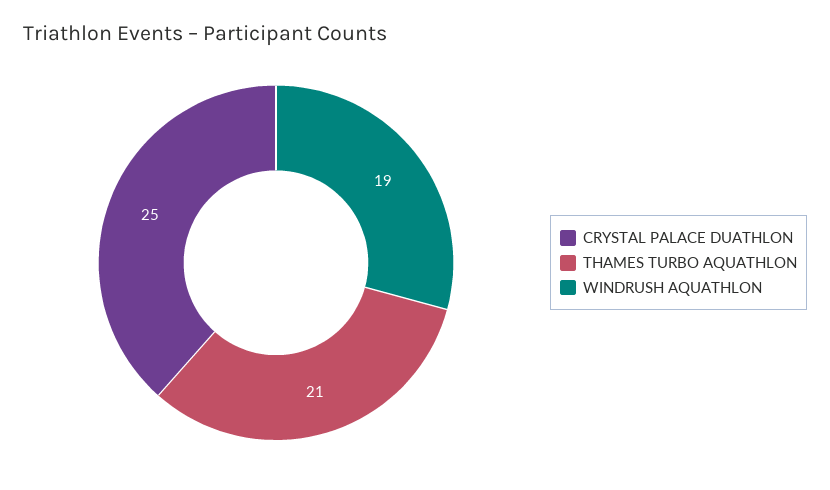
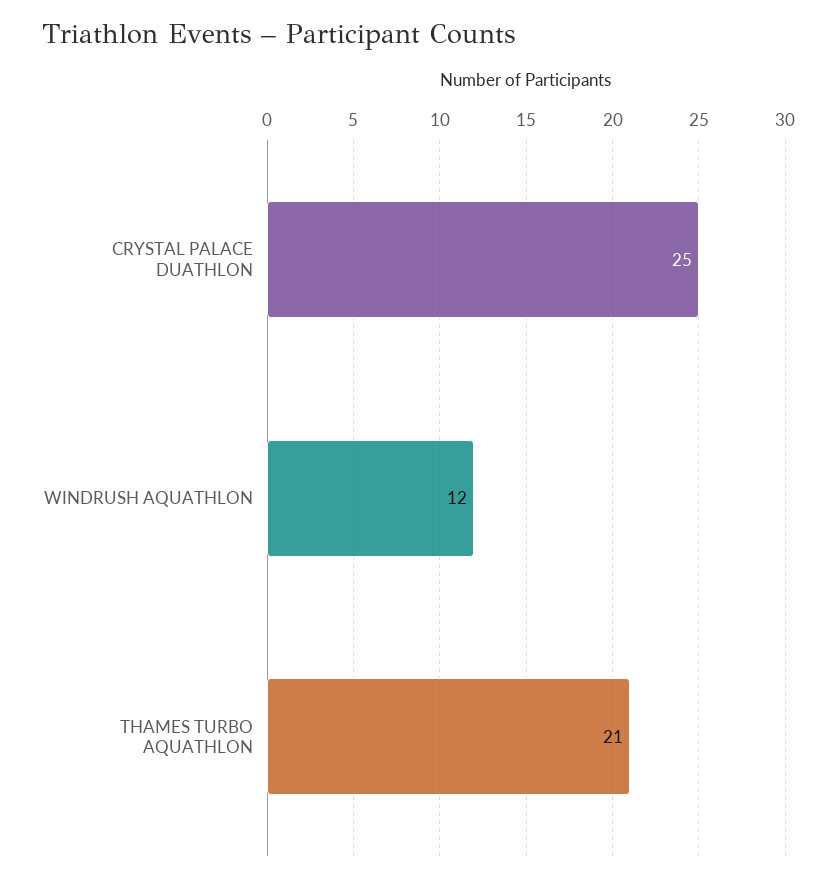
  {
    "CRYSTAL PALACE DUATHLON": 25,
    "THAMES TURBO AQUATHLON": 21,
-   "WINDRUSH AQUATHLON": 19
+   "WINDRUSH AQUATHLON": 12
  }

